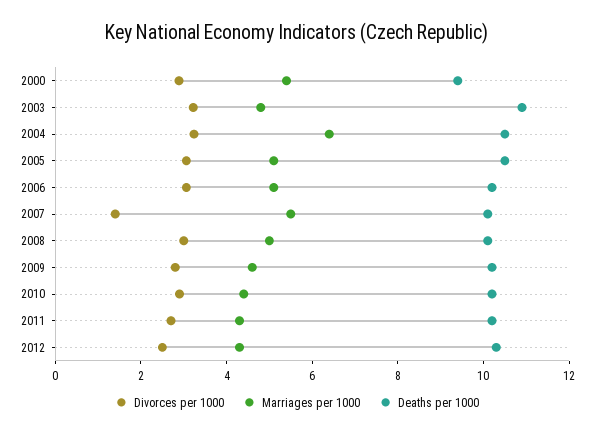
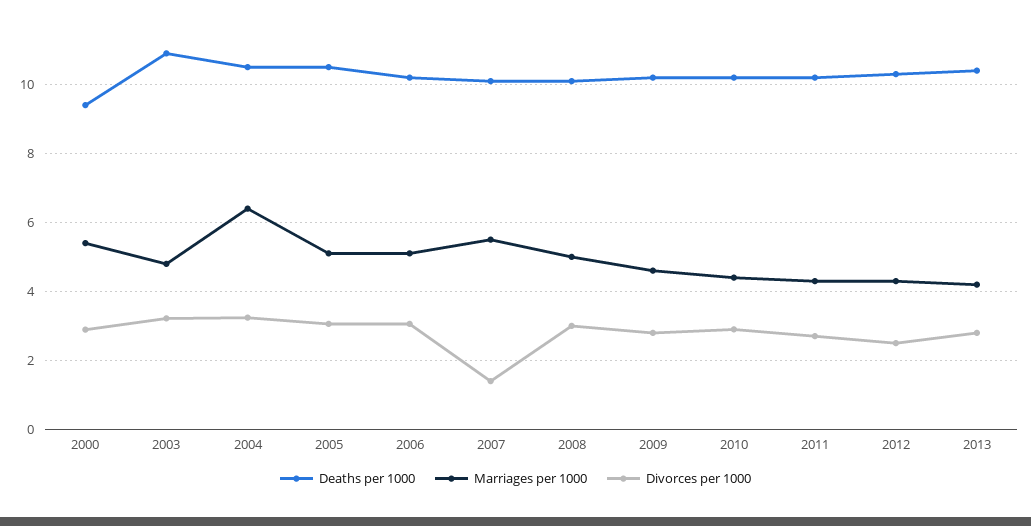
  {
    "Divorces per 1000": {
      "2000": 2.8,
      "2003": 3.2,
      "2004": 3.2,
      "2005": 3,
      "2006": 3,
      "2007": 1.4,
      "2008": 3,
      "2009": 2.8,
      "2010": 3,
      "2011": 2.8,
-     "2012": 2.6
+     "2012": 2.6,
+     "2013": 2.8
    },
    "Marriages per 1000": {
      "2000": 5.4,
      "2003": 4.8,
      "2004": 6.4,
      "2005": 5.2,
      "2006": 5.2,
      "2007": 5.6,
      "2008": 5,
      "2009": 4.6,
      "2010": 4.4,
      "2011": 4.4,
-     "2012": 4.4
+     "2012": 4.4,
+     "2013": 4.2
    },
    "Deaths per 1000": {
      "2000": 9.4,
      "2003": 11,
      "2004": 10.6,
      "2005": 10.6,
      "2006": 10.2,
      "2007": 10.2,
      "2008": 10.2,
      "2009": 10.2,
      "2010": 10.2,
      "2011": 10.2,
-     "2012": 10.4
+     "2012": 10.4,
+     "2013": 10.4
    }
  }

